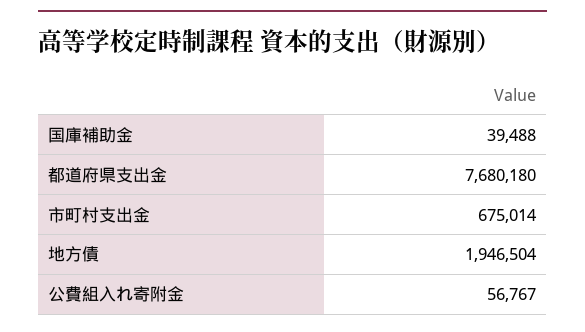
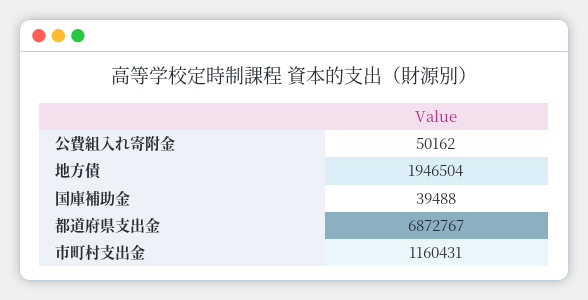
  {
    "国庫補助金": 39488,
-   "都道府県支出金": 7680180,
+   "都道府県支出金": 6872767,
-   "市町村支出金": 675014,
+   "市町村支出金": 1160431,
    "地方債": 1946504,
-   "公費組入れ寄附金": 56767
+   "公費組入れ寄附金": 50162
  }

